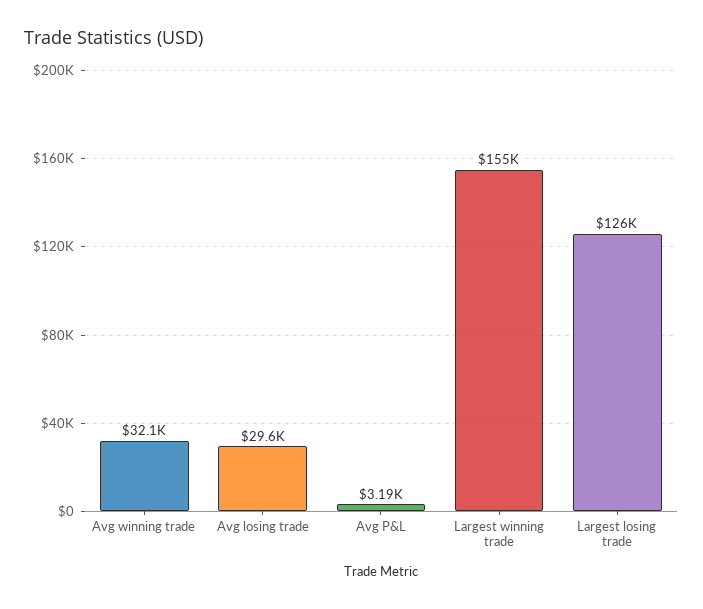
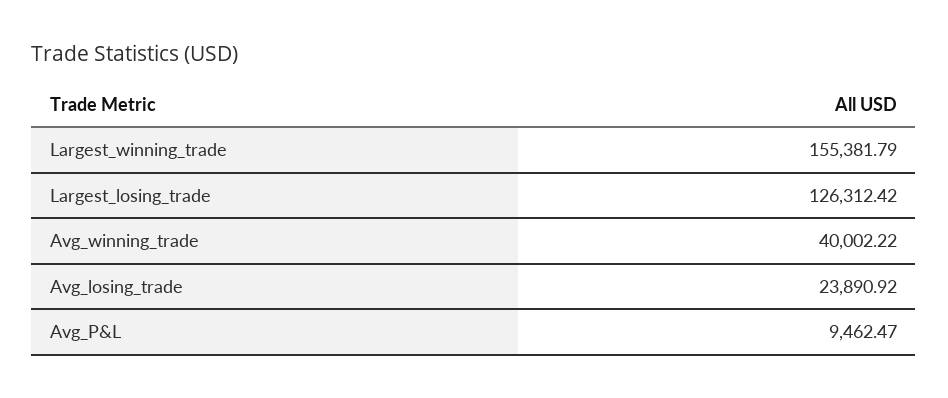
  {
-   "Avg winning trade": 32100,
+   "Avg winning trade": 40002.22,
-   "Avg losing trade": 29600,
+   "Avg losing trade": 23890.92,
-   "Avg P&L": 3190,
+   "Avg P&L": 9462.47,
    "Largest winning trade": 155381.79,
    "Largest losing trade": 126312.42
  }

